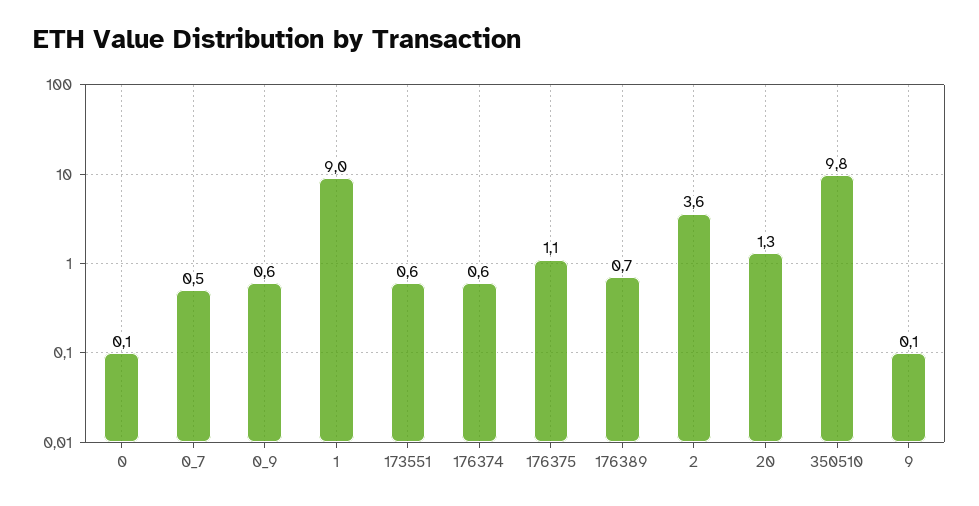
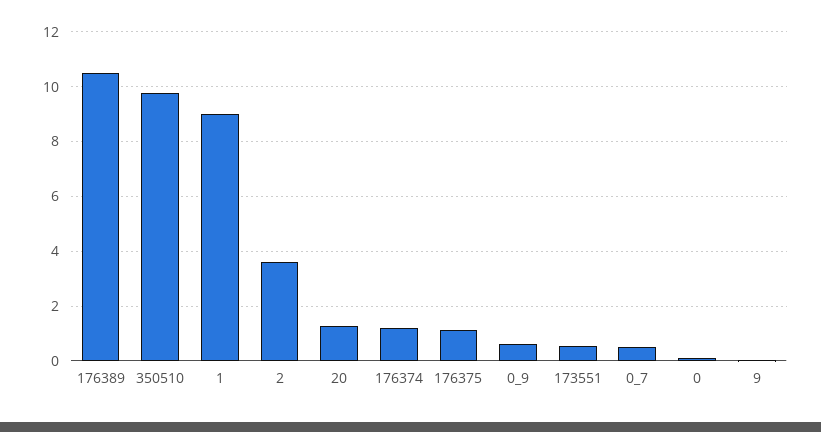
  {
    "0": 0.1,
    "0_7": 0.5,
    "0_9": 0.6,
    "1": 9,
    "173551": 0.6,
-   "176374": 0.6,
+   "176374": 1.25,
    "176375": 1.1,
-   "176389": 0.7,
+   "176389": 10.5,
    "2": 3.6,
    "20": 1.3,
    "350510": 9.8,
    "9": 0.1
  }

